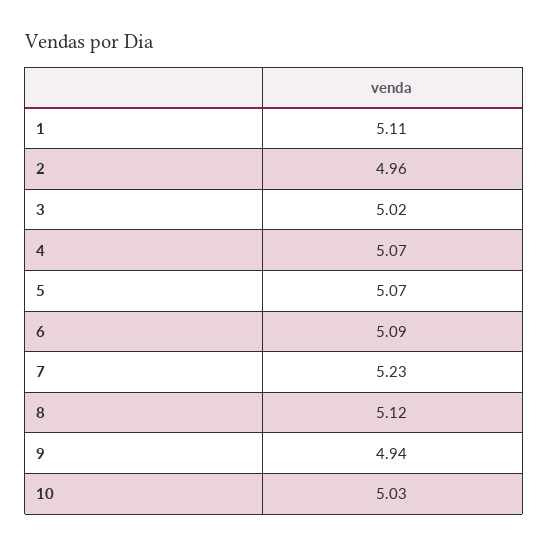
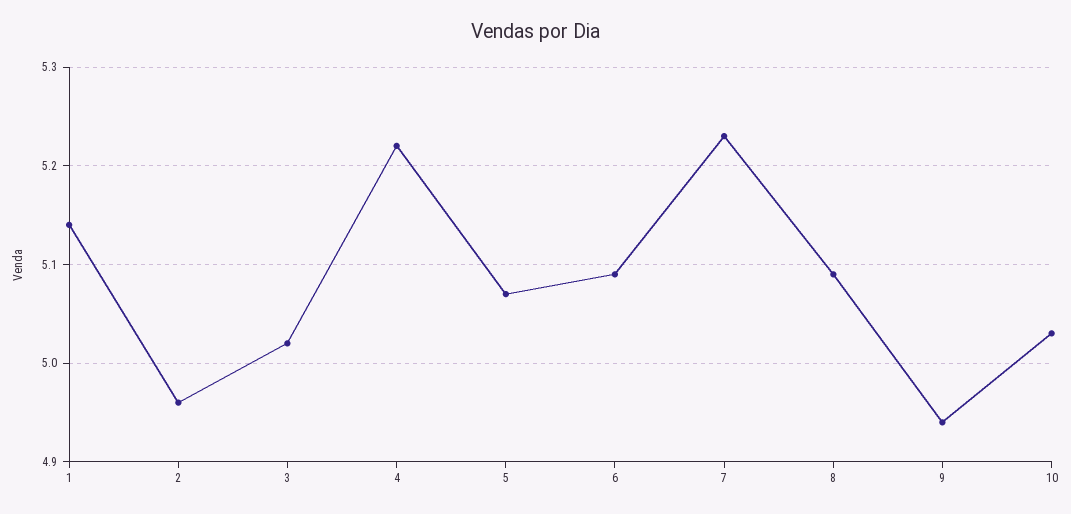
  {
-   "1": 5.11,
+   "1": 5.14,
    "2": 4.96,
    "3": 5.02,
-   "4": 5.07,
+   "4": 5.22,
    "5": 5.07,
    "6": 5.09,
    "7": 5.23,
-   "8": 5.12,
+   "8": 5.09,
    "9": 4.94,
    "10": 5.03
  }

